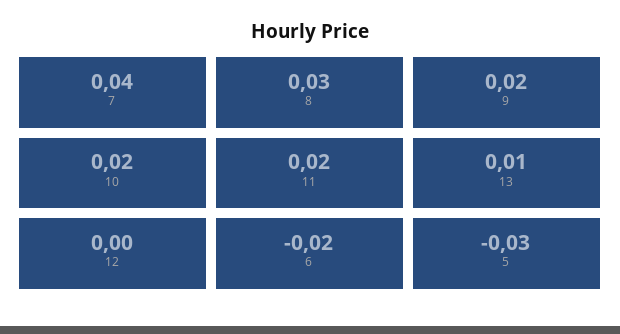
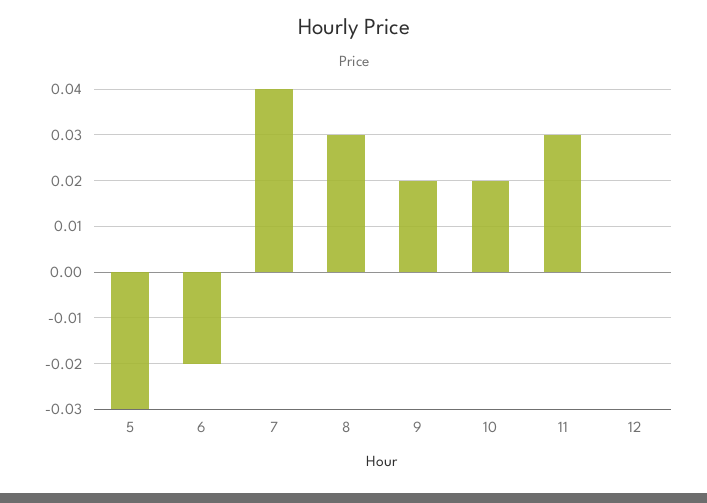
  {
    "7": 0.04,
    "8": 0.03,
    "9": 0.02,
    "10": 0.02,
-   "11": 0.02,
+   "11": 0.03,
-   "13": 0.01,
    "12": 0,
    "6": -0.02,
    "5": -0.03
  }

